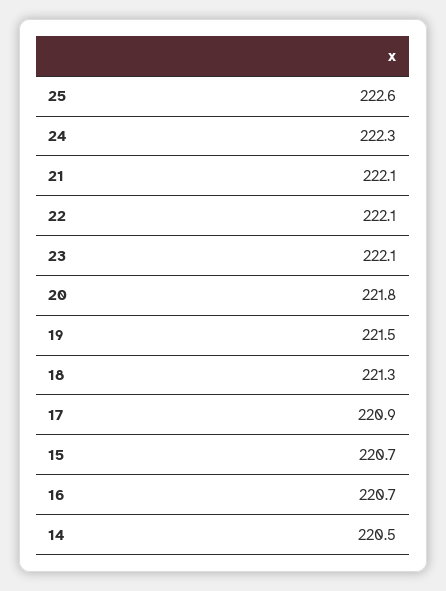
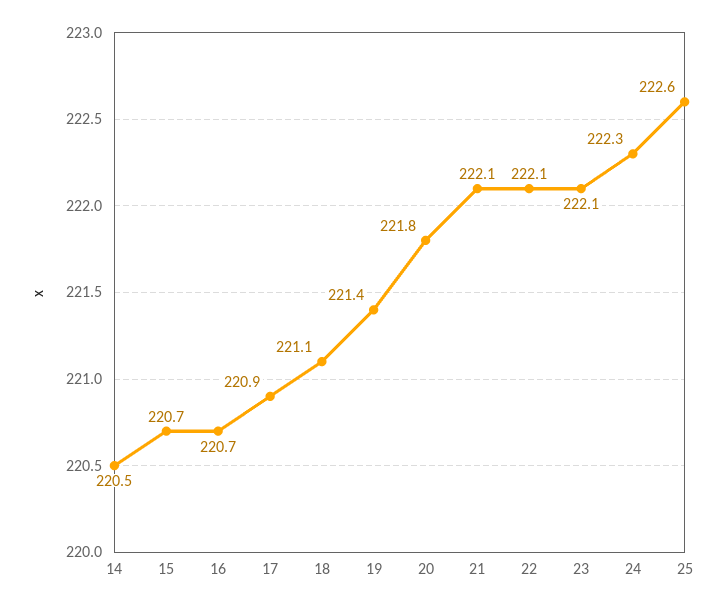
  {
    "25": 222.6,
    "24": 222.3,
    "21": 222.1,
    "22": 222.1,
    "23": 222.1,
    "20": 221.8,
-   "19": 221.5,
+   "19": 221.4,
-   "18": 221.3,
+   "18": 221.1,
    "17": 220.9,
    "15": 220.7,
    "16": 220.7,
    "14": 220.5
  }

